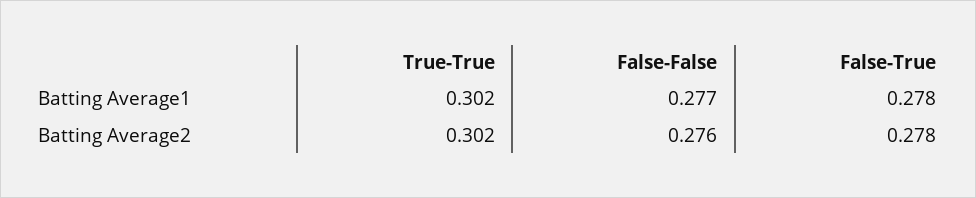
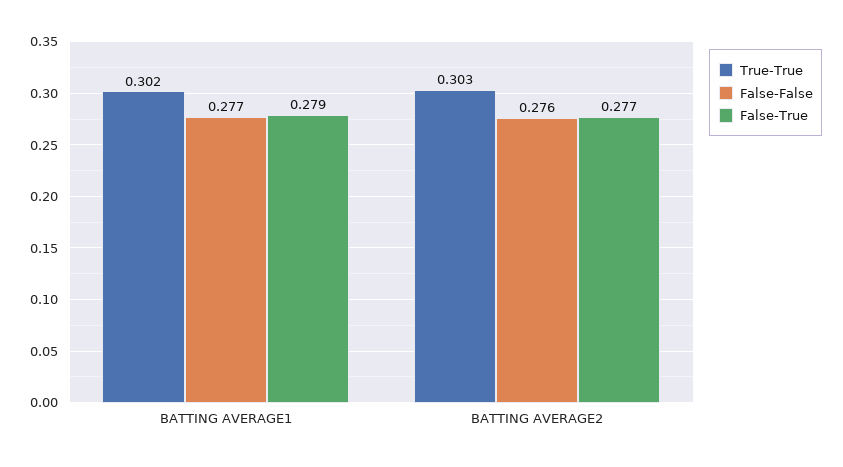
  {
    "True-True": {
      "Batting Average1": 0.302,
-     "Batting Average2": 0.302
+     "Batting Average2": 0.303
    },
    "False-False": {
      "Batting Average1": 0.277,
      "Batting Average2": 0.276
    },
    "False-True": {
-     "Batting Average1": 0.278,
+     "Batting Average1": 0.279,
-     "Batting Average2": 0.278
+     "Batting Average2": 0.277
    }
  }

